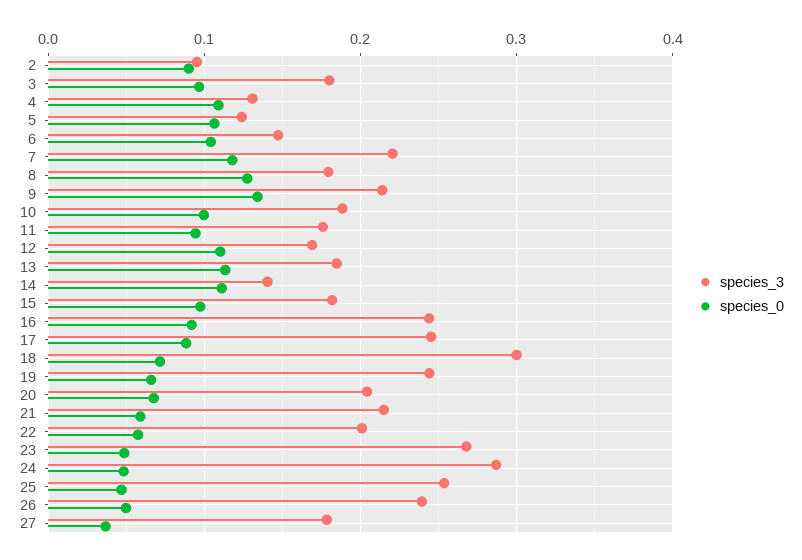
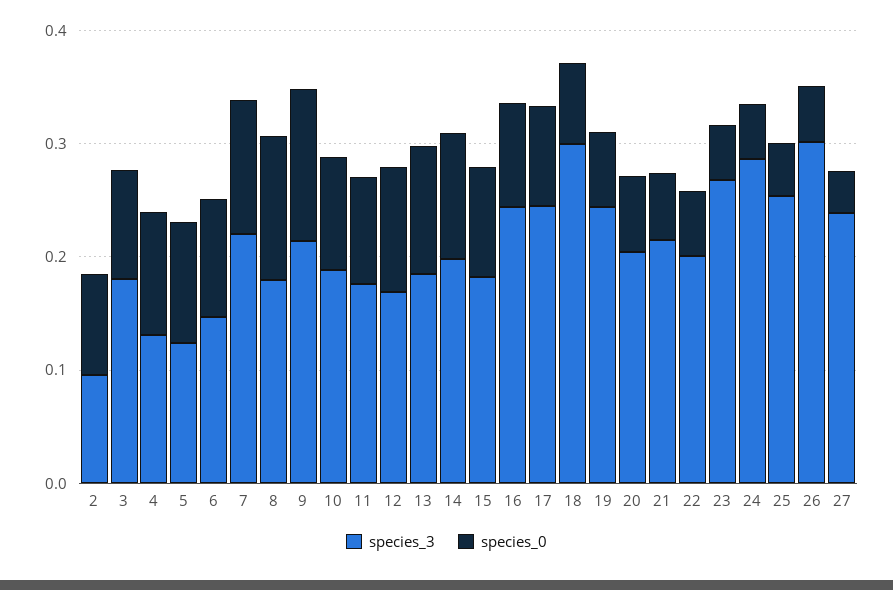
  {
    "species_3": {
      "2": 0.1,
      "3": 0.18,
      "4": 0.13,
      "5": 0.12,
      "6": 0.15,
      "7": 0.22,
      "8": 0.18,
      "9": 0.21,
      "10": 0.19,
      "11": 0.18,
      "12": 0.17,
      "13": 0.18,
-     "14": 0.14,
+     "14": 0.2,
      "15": 0.18,
      "16": 0.24,
      "17": 0.25,
      "18": 0.3,
      "19": 0.24,
      "20": 0.2,
      "21": 0.22,
      "22": 0.2,
      "23": 0.27,
      "24": 0.29,
      "25": 0.25,
-     "26": 0.24,
+     "26": 0.3,
-     "27": 0.18
+     "27": 0.24
    },
    "species_0": {
      "2": 0.09,
      "3": 0.1,
      "4": 0.11,
      "5": 0.11,
      "6": 0.1,
      "7": 0.12,
      "8": 0.13,
      "9": 0.13,
      "10": 0.1,
      "11": 0.09,
      "12": 0.11,
      "13": 0.11,
      "14": 0.11,
      "15": 0.1,
      "16": 0.09,
      "17": 0.09,
      "18": 0.07,
      "19": 0.07,
      "20": 0.07,
      "21": 0.06,
      "22": 0.06,
      "23": 0.05,
      "24": 0.05,
      "25": 0.05,
      "26": 0.05,
      "27": 0.04
    }
  }

